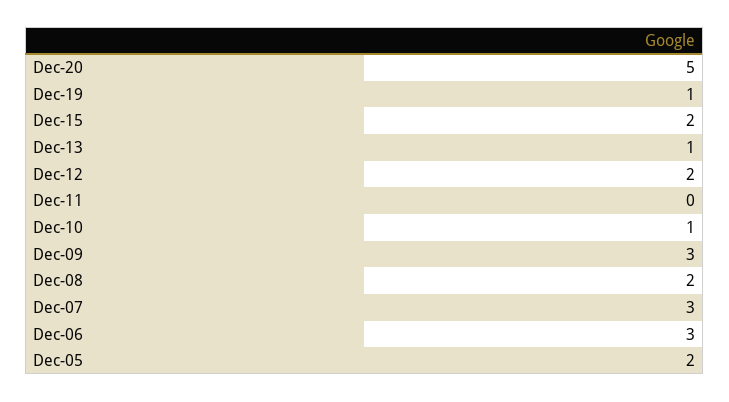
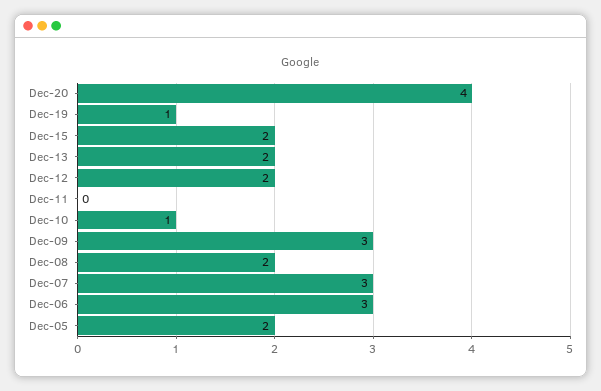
  {
-   "Dec-20": 5,
+   "Dec-20": 4,
    "Dec-19": 1,
    "Dec-15": 2,
-   "Dec-13": 1,
+   "Dec-13": 2,
    "Dec-12": 2,
    "Dec-11": 0,
    "Dec-10": 1,
    "Dec-09": 3,
    "Dec-08": 2,
    "Dec-07": 3,
    "Dec-06": 3,
    "Dec-05": 2
  }

